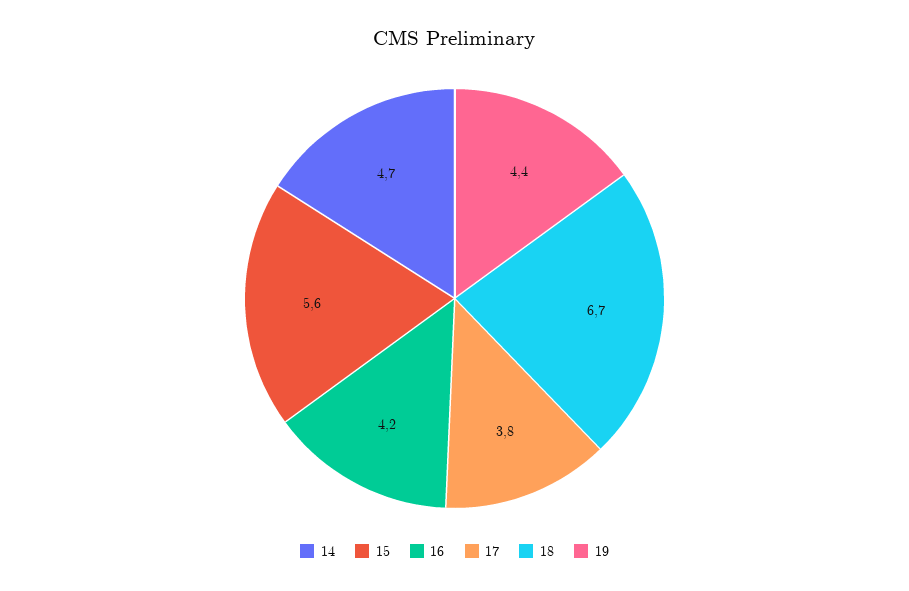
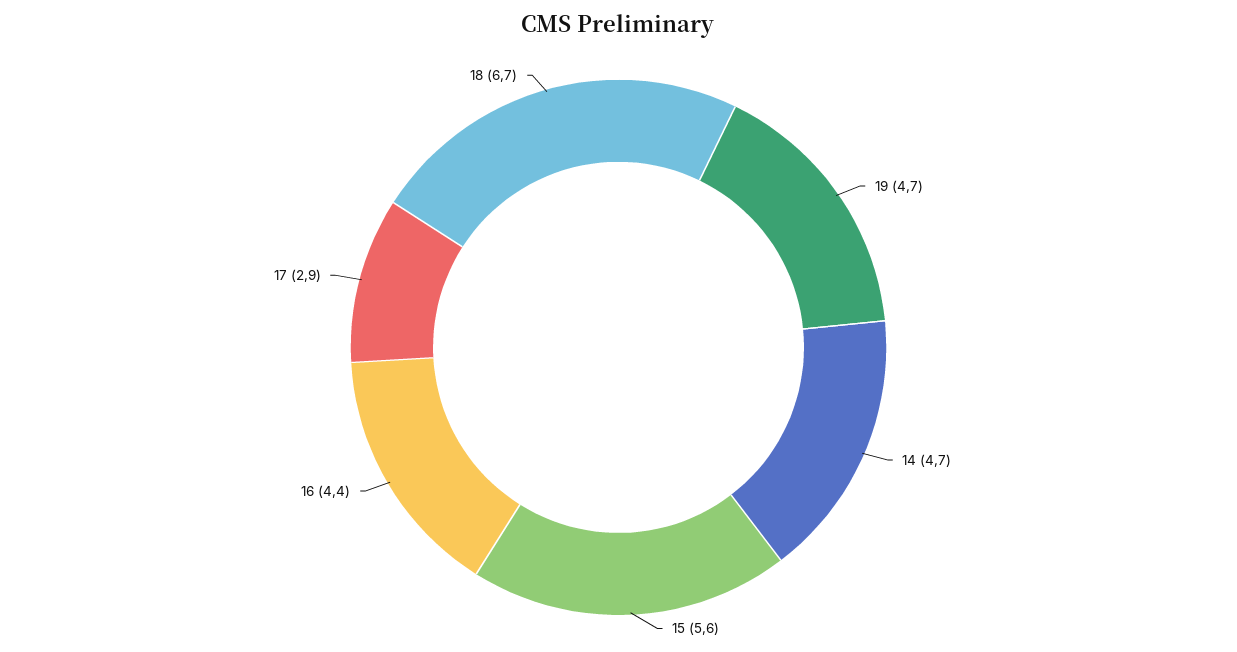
  {
    "14": 4.7,
    "15": 5.6,
-   "16": 4.2,
+   "16": 4.4,
-   "17": 3.8,
+   "17": 2.9,
    "18": 6.7,
-   "19": 4.4
+   "19": 4.7
  }

